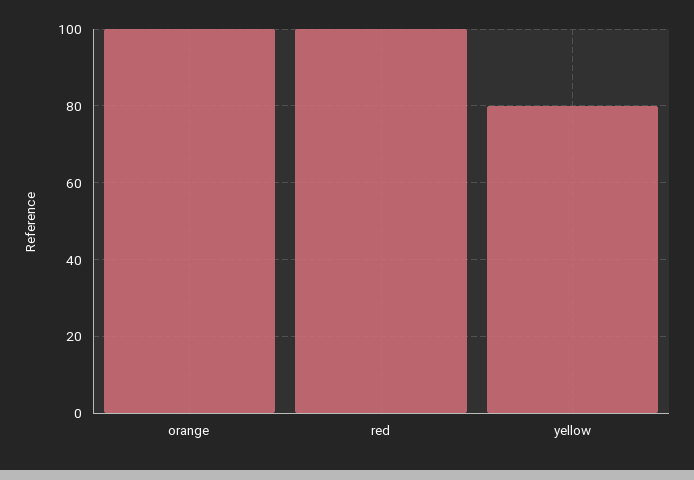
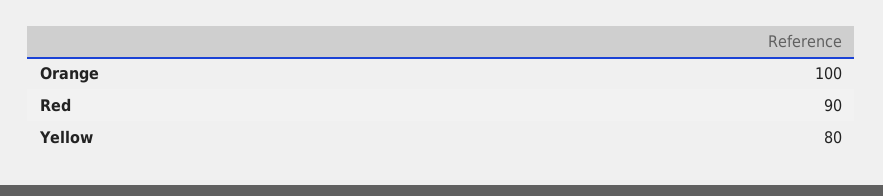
  {
    "orange": 100,
-   "red": 100,
+   "red": 90,
    "yellow": 80
  }

